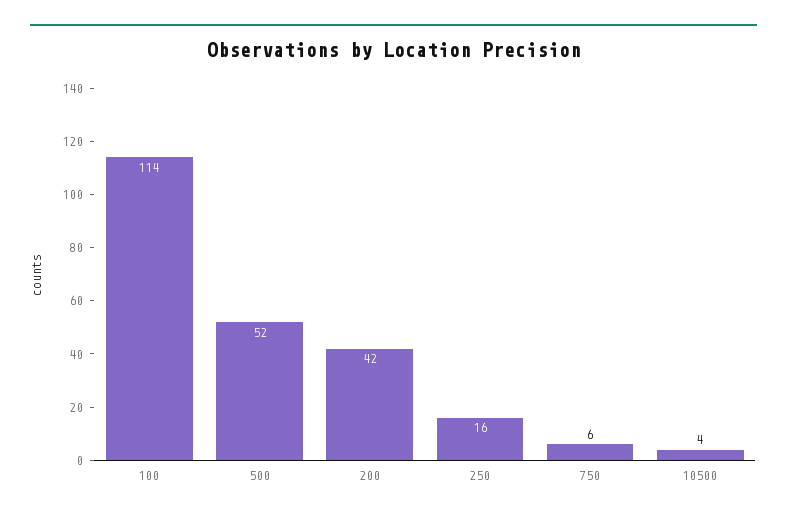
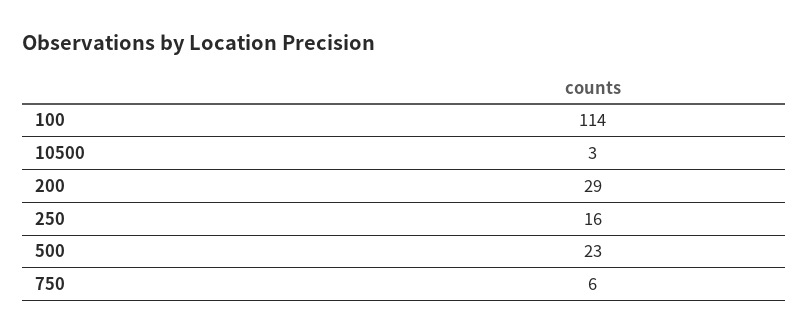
  {
    "100": 114,
-   "500": 52,
+   "500": 23,
-   "200": 42,
+   "200": 29,
    "250": 16,
    "750": 6,
-   "10500": 4
+   "10500": 3
  }

